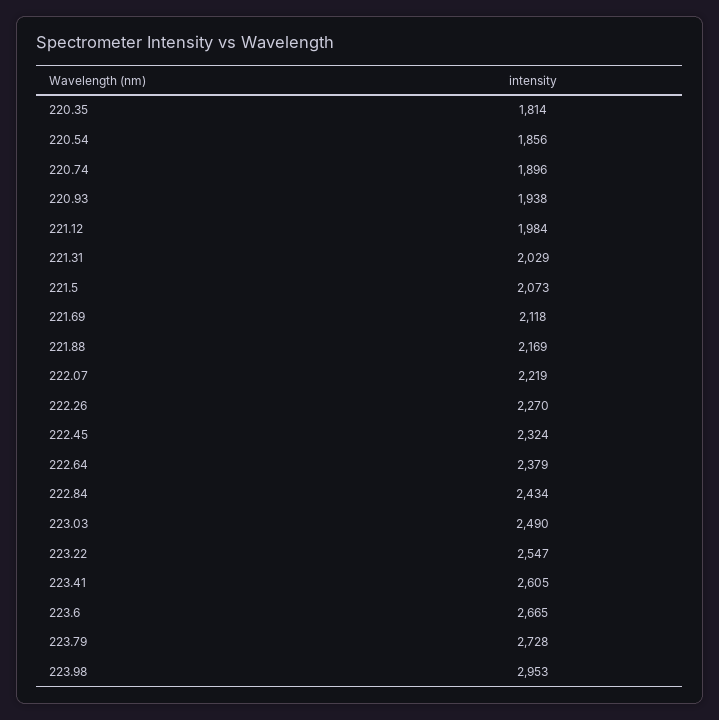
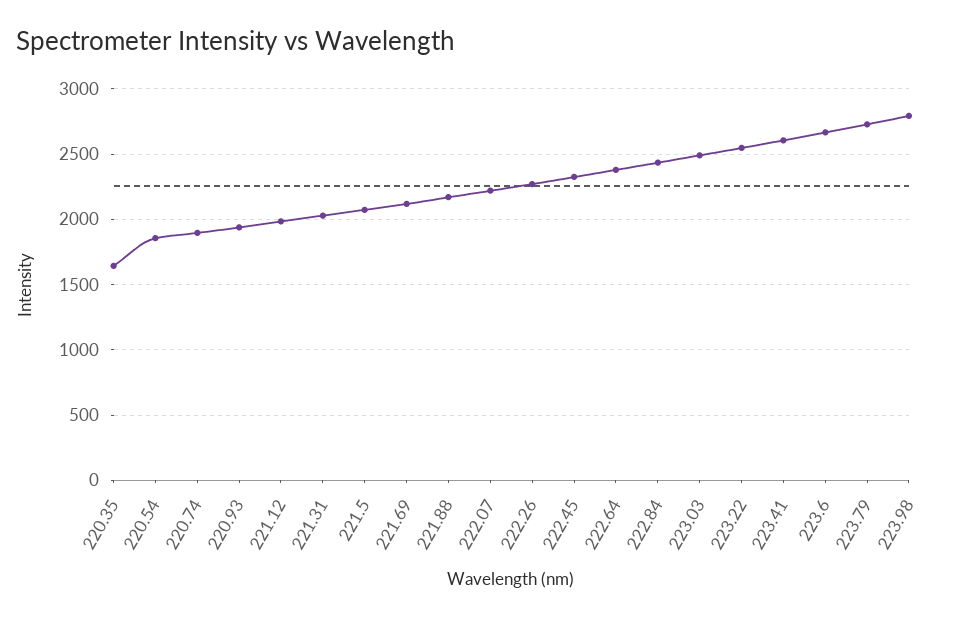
  {
-   "220.35": 1814,
+   "220.35": 1650,
    "220.54": 1856,
    "220.74": 1896,
    "220.93": 1938,
    "221.12": 1984,
    "221.31": 2029,
    "221.5": 2073,
    "221.69": 2118,
    "221.88": 2169,
    "222.07": 2219,
    "222.26": 2270,
    "222.45": 2324,
    "222.64": 2379,
    "222.84": 2434,
    "223.03": 2490,
    "223.22": 2547,
    "223.41": 2605,
    "223.6": 2665,
    "223.79": 2728,
-   "223.98": 2953
+   "223.98": 2800
  }

